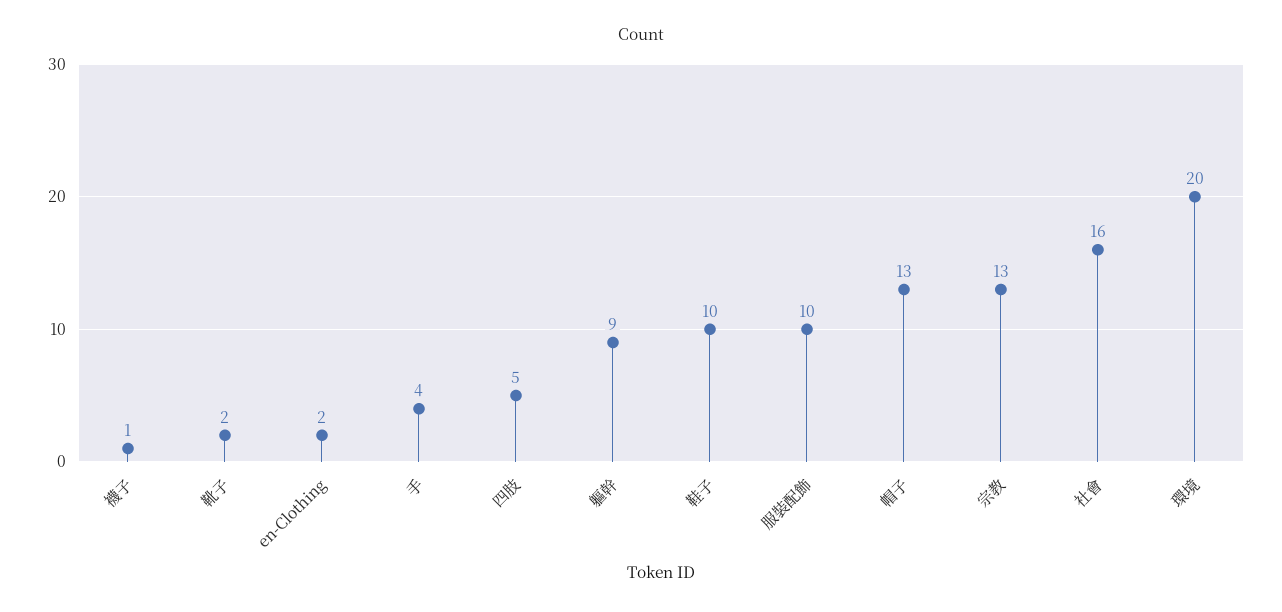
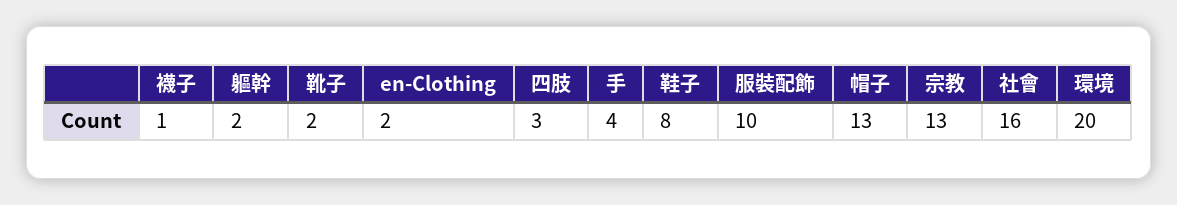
  {
    "襪子": 1,
    "靴子": 2,
    "en-Clothing": 2,
    "手": 4,
-   "四肢": 5,
+   "四肢": 3,
-   "軀幹": 9,
+   "軀幹": 2,
-   "鞋子": 10,
+   "鞋子": 8,
    "服裝配飾": 10,
    "帽子": 13,
    "宗教": 13,
    "社會": 16,
    "環境": 20
  }

